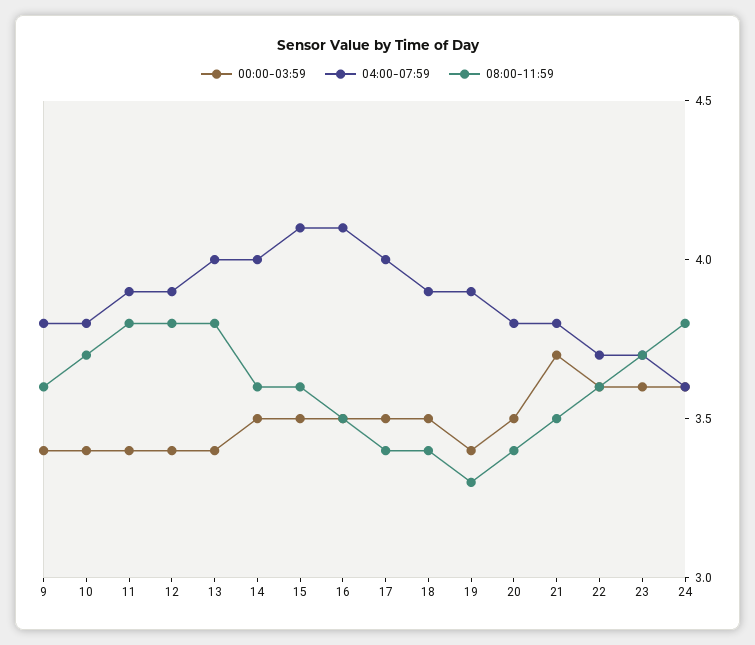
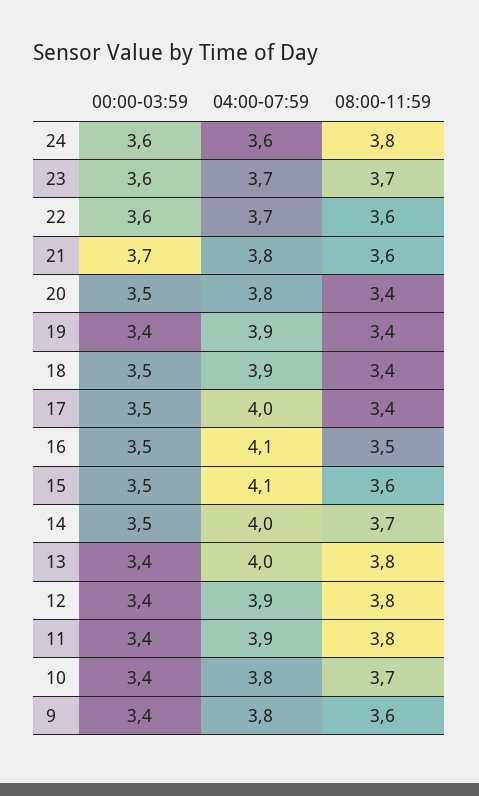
  {
    "00:00-03:59": {
      "9": 3.4,
      "10": 3.4,
      "11": 3.4,
      "12": 3.4,
      "13": 3.4,
      "14": 3.5,
      "15": 3.5,
      "16": 3.5,
      "17": 3.5,
      "18": 3.5,
      "19": 3.4,
      "20": 3.5,
      "21": 3.7,
      "22": 3.6,
      "23": 3.6,
      "24": 3.6
    },
    "04:00-07:59": {
      "9": 3.8,
      "10": 3.8,
      "11": 3.9,
      "12": 3.9,
      "13": 4,
      "14": 4,
      "15": 4.1,
      "16": 4.1,
      "17": 4,
      "18": 3.9,
      "19": 3.9,
      "20": 3.8,
      "21": 3.8,
      "22": 3.7,
      "23": 3.7,
      "24": 3.6
    },
    "08:00-11:59": {
      "9": 3.6,
      "10": 3.7,
      "11": 3.8,
      "12": 3.8,
      "13": 3.8,
-     "14": 3.6,
+     "14": 3.7,
      "15": 3.6,
      "16": 3.5,
      "17": 3.4,
      "18": 3.4,
-     "19": 3.3,
+     "19": 3.4,
      "20": 3.4,
-     "21": 3.5,
+     "21": 3.6,
      "22": 3.6,
      "23": 3.7,
      "24": 3.8
    }
  }

